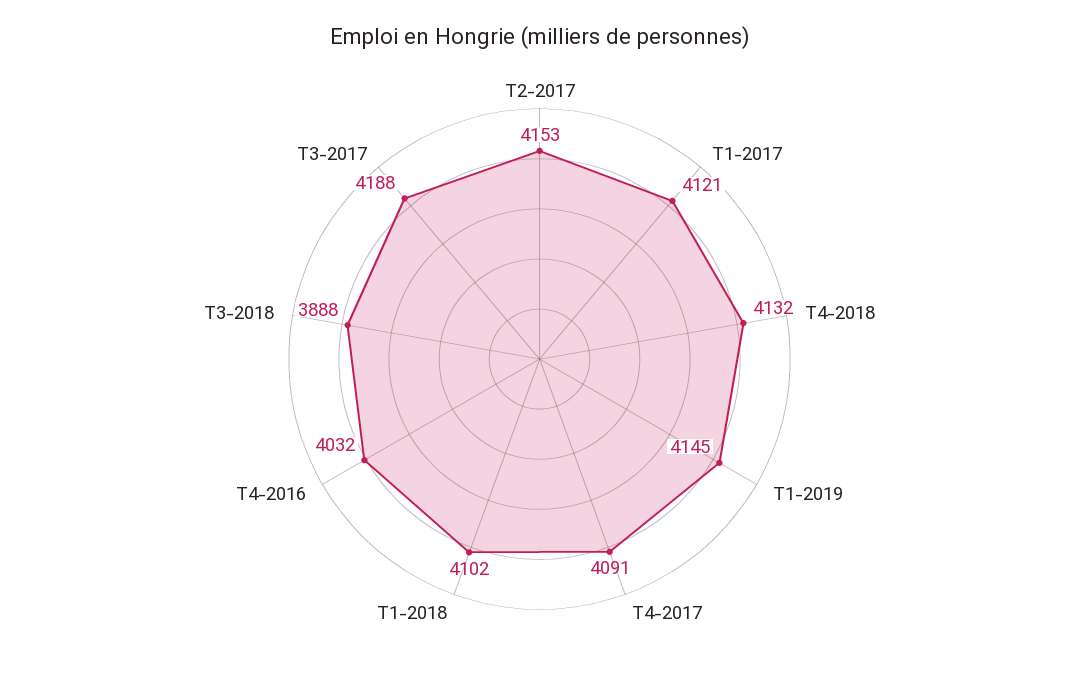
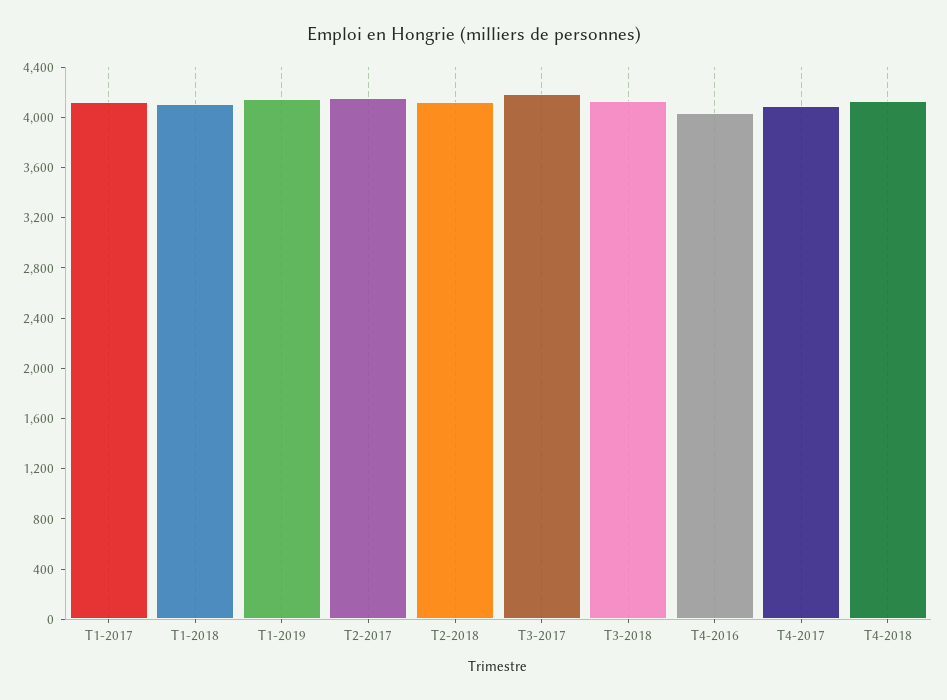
  {
    "T2-2017": 4153,
    "T1-2017": 4121,
    "T4-2018": 4132,
    "T1-2019": 4145,
    "T4-2017": 4091,
    "T1-2018": 4102,
    "T4-2016": 4032,
-   "T3-2018": 3888,
+   "T3-2018": 4100,
-   "T3-2017": 4188
+   "T3-2017": 4188,
+   "T2-2018": 4100
  }

